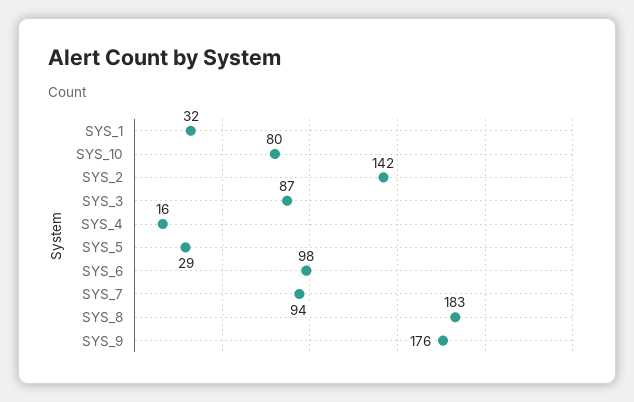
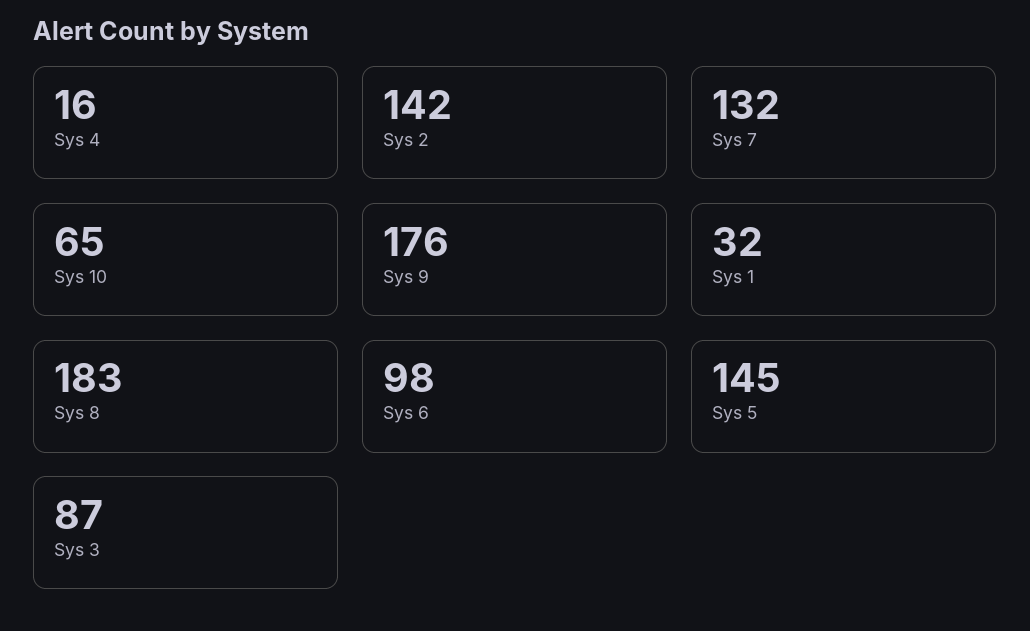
  {
    "SYS_1": 32,
-   "SYS_10": 80,
+   "SYS_10": 65,
    "SYS_2": 142,
    "SYS_3": 87,
    "SYS_4": 16,
-   "SYS_5": 29,
+   "SYS_5": 145,
    "SYS_6": 98,
-   "SYS_7": 94,
+   "SYS_7": 132,
    "SYS_8": 183,
    "SYS_9": 176
  }

